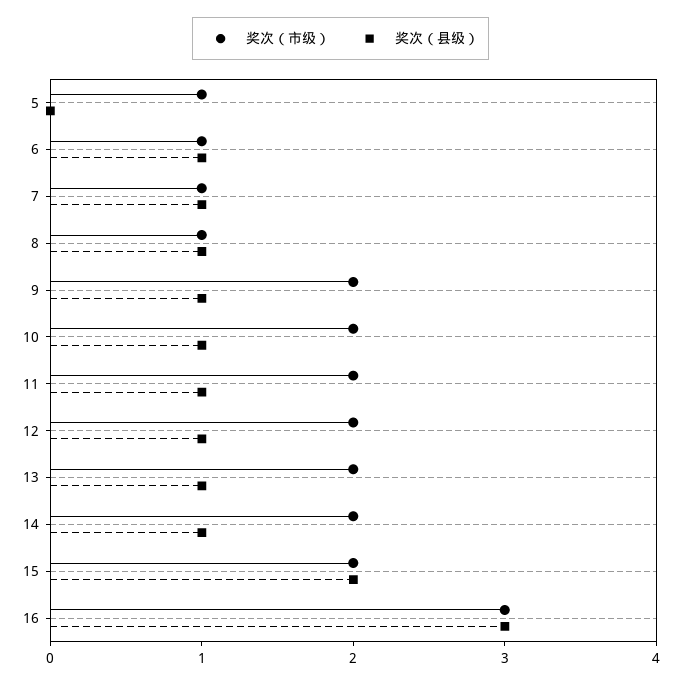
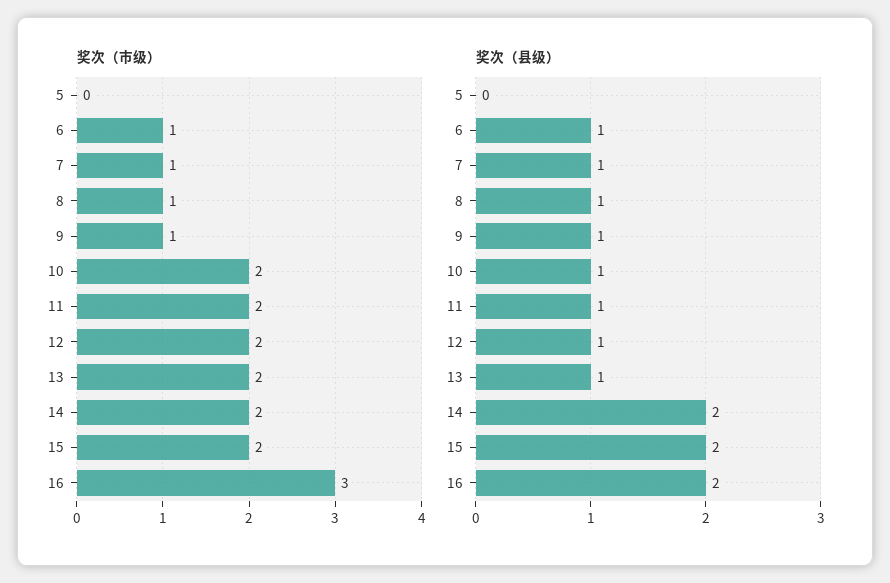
  {
    "奖次（市级）": {
-     "5": 1,
+     "5": 0,
      "6": 1,
      "7": 1,
      "8": 1,
-     "9": 2,
+     "9": 1,
      "10": 2,
      "11": 2,
      "12": 2,
      "13": 2,
      "14": 2,
      "15": 2,
      "16": 3
    },
    "奖次（县级）": {
      "5": 0,
      "6": 1,
      "7": 1,
      "8": 1,
      "9": 1,
      "10": 1,
      "11": 1,
      "12": 1,
      "13": 1,
-     "14": 1,
+     "14": 2,
      "15": 2,
-     "16": 3
+     "16": 2
    }
  }

